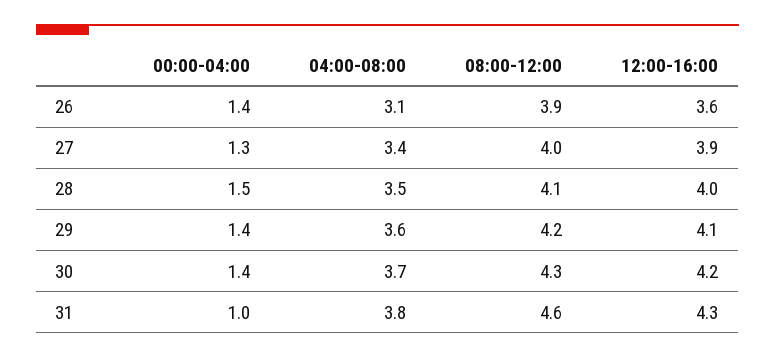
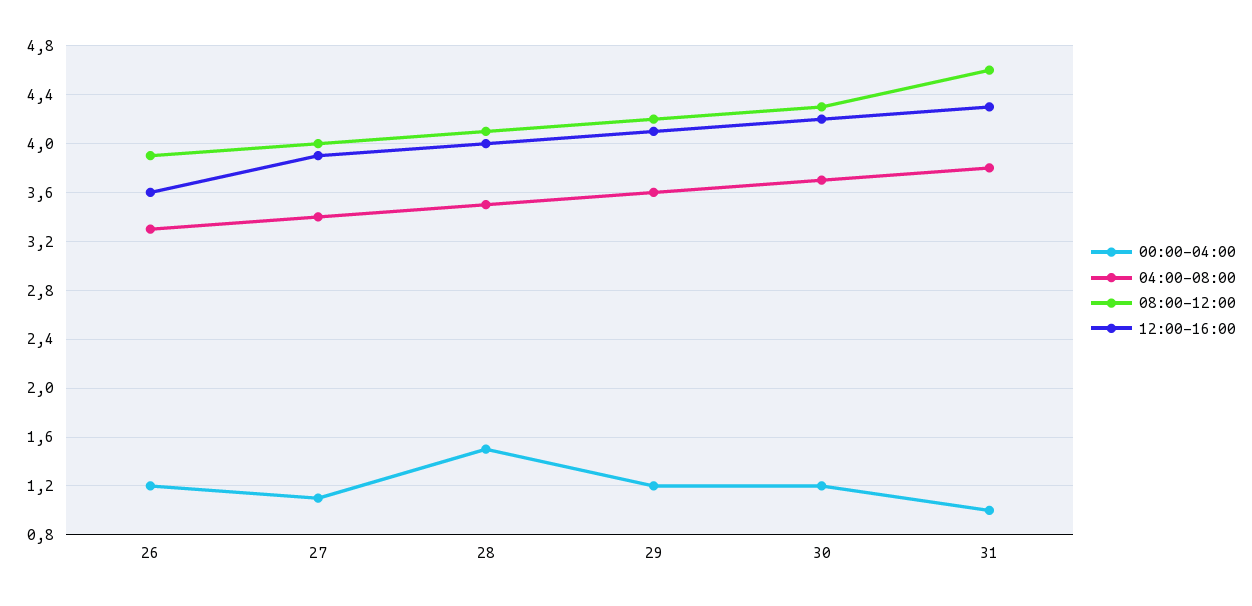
  {
    "00:00-04:00": {
-     "26": 1.4,
+     "26": 1.2,
-     "27": 1.3,
+     "27": 1.1,
      "28": 1.5,
-     "29": 1.4,
+     "29": 1.2,
-     "30": 1.4,
+     "30": 1.2,
      "31": 1
    },
    "04:00-08:00": {
-     "26": 3.1,
+     "26": 3.3,
      "27": 3.4,
      "28": 3.5,
      "29": 3.6,
      "30": 3.7,
      "31": 3.8
    },
    "08:00-12:00": {
      "26": 3.9,
      "27": 4,
      "28": 4.1,
      "29": 4.2,
      "30": 4.3,
      "31": 4.6
    },
    "12:00-16:00": {
      "26": 3.6,
      "27": 3.9,
      "28": 4,
      "29": 4.1,
      "30": 4.2,
      "31": 4.3
    }
  }

